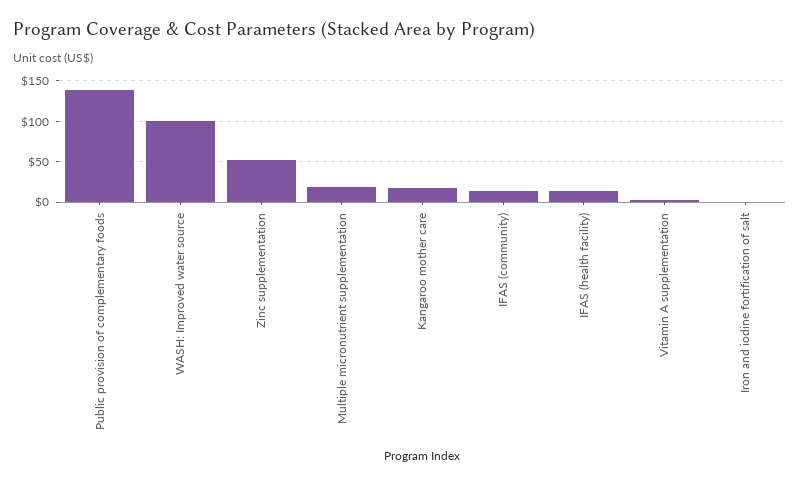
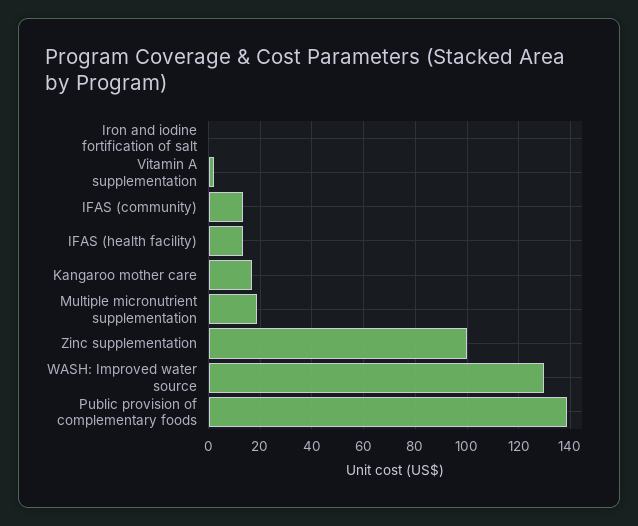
  {
    "Public provision of complementary foods": 140,
-   "WASH: Improved water source": 100,
+   "WASH: Improved water source": 130,
-   "Zinc supplementation": 50,
+   "Zinc supplementation": 100,
    "Multiple micronutrient supplementation": 20,
    "Kangaroo mother care": 17.5,
    "IFAS (community)": 12.5,
    "IFAS (health facility)": 12.5,
    "Vitamin A supplementation": 2.5,
    "Iron and iodine fortification of salt": 0
  }

